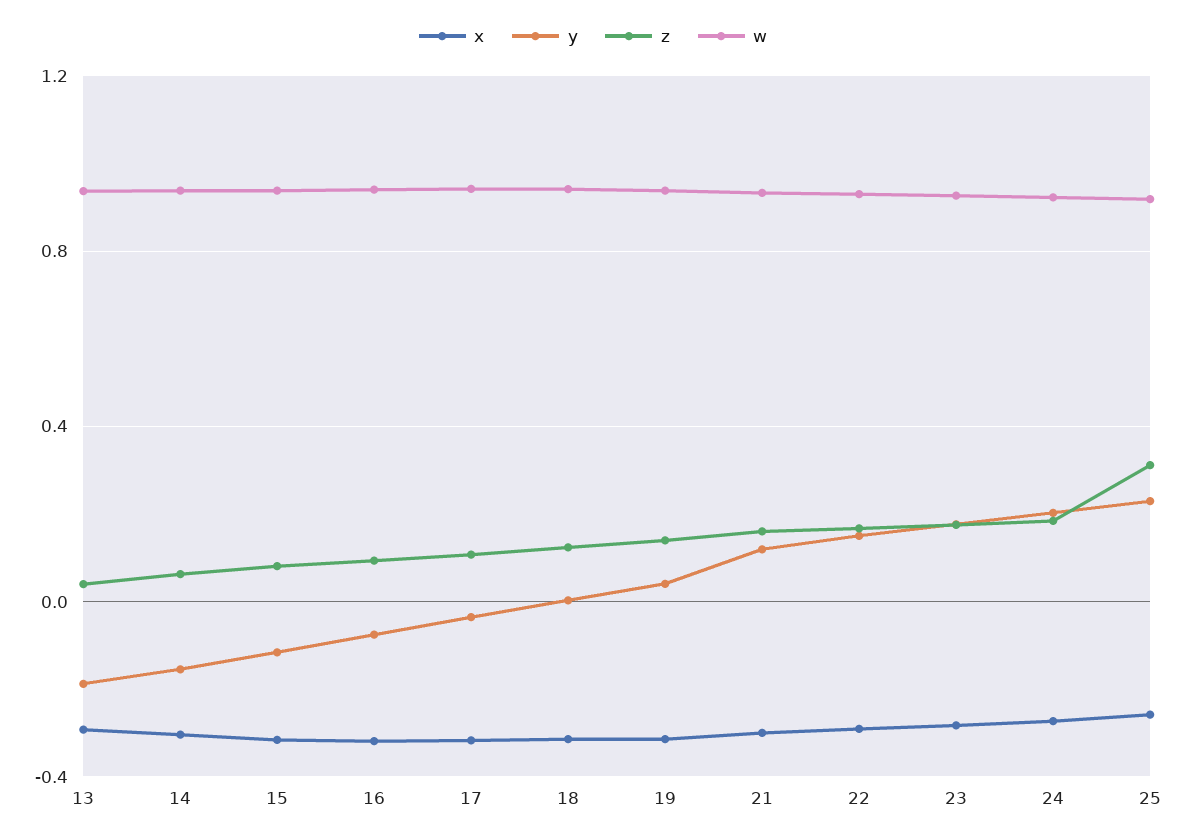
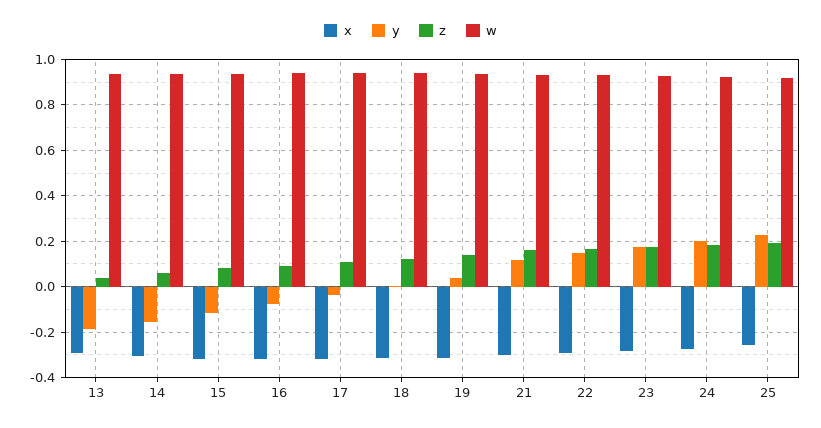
  {
    "x": {
      "13": -0.3,
      "14": -0.3,
      "15": -0.3,
      "16": -0.3,
      "17": -0.3,
      "18": -0.3,
      "19": -0.3,
      "21": -0.3,
      "22": -0.3,
      "23": -0.3,
      "24": -0.25,
      "25": -0.25
    },
    "y": {
      "13": -0.2,
      "14": -0.15,
      "15": -0.1,
      "16": -0.1,
      "17": -0.05,
      "18": 0,
      "19": 0.05,
      "21": 0.1,
      "22": 0.15,
      "23": 0.2,
      "24": 0.2,
      "25": 0.25
    },
    "z": {
      "13": 0.05,
      "14": 0.05,
      "15": 0.1,
      "16": 0.1,
      "17": 0.1,
      "18": 0.1,
      "19": 0.15,
      "21": 0.15,
      "22": 0.15,
      "23": 0.15,
      "24": 0.2,
-     "25": 0.3
+     "25": 0.2
    },
    "w": {
      "13": 0.95,
      "14": 0.95,
      "15": 0.95,
      "16": 0.95,
      "17": 0.95,
      "18": 0.95,
      "19": 0.95,
      "21": 0.95,
      "22": 0.95,
      "23": 0.95,
      "24": 0.9,
      "25": 0.9
    }
  }

